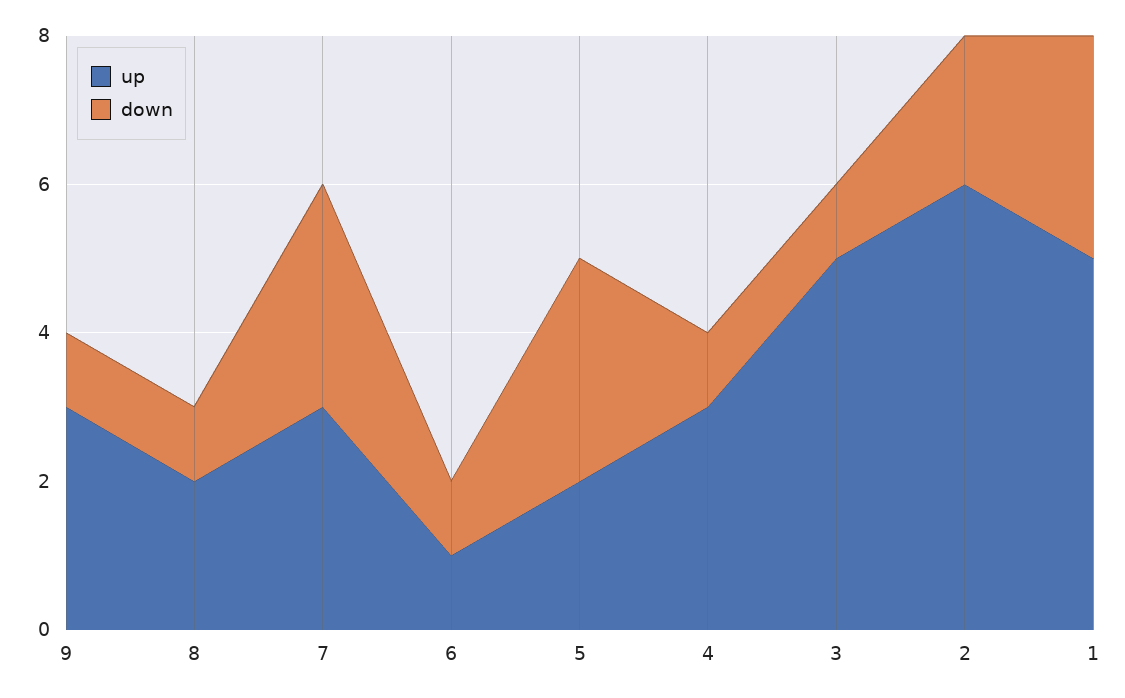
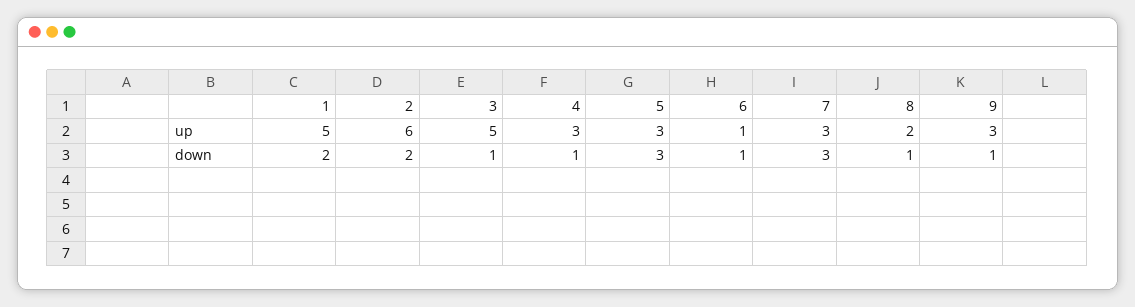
  {
    "up": {
      "9": 3,
      "8": 2,
      "7": 3,
      "6": 1,
-     "5": 2,
+     "5": 3,
      "4": 3,
      "3": 5,
      "2": 6,
      "1": 5
    },
    "down": {
      "9": 1,
      "8": 1,
      "7": 3,
      "6": 1,
      "5": 3,
      "4": 1,
      "3": 1,
      "2": 2,
-     "1": 3
+     "1": 2
    }
  }

